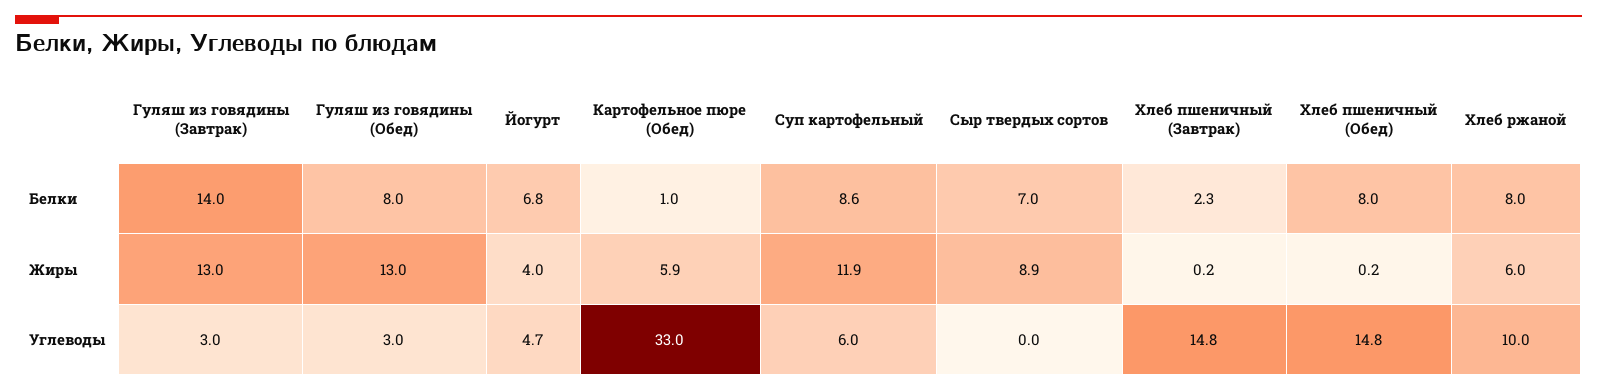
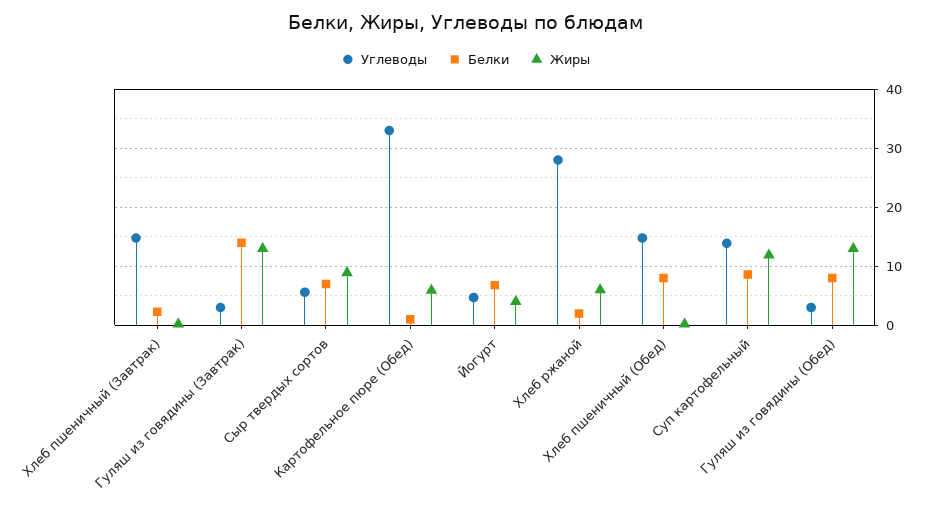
  {
    "Белки": {
      "Гуляш из говядины (Завтрак)": 14,
      "Гуляш из говядины (Обед)": 8,
      "Йогурт": 6.8,
      "Картофельное пюре (Обед)": 1,
      "Суп картофельный": 8.6,
      "Сыр твердых сортов": 7,
      "Хлеб пшеничный (Завтрак)": 2.3,
      "Хлеб пшеничный (Обед)": 8,
-     "Хлеб ржаной": 8
+     "Хлеб ржаной": 2
    },
    "Жиры": {
      "Гуляш из говядины (Завтрак)": 13,
      "Гуляш из говядины (Обед)": 13,
      "Йогурт": 4,
      "Картофельное пюре (Обед)": 5.9,
      "Суп картофельный": 11.9,
      "Сыр твердых сортов": 8.9,
      "Хлеб пшеничный (Завтрак)": 0.2,
      "Хлеб пшеничный (Обед)": 0.2,
      "Хлеб ржаной": 6
    },
    "Углеводы": {
      "Гуляш из говядины (Завтрак)": 3,
      "Гуляш из говядины (Обед)": 3,
      "Йогурт": 4.7,
      "Картофельное пюре (Обед)": 33,
-     "Суп картофельный": 6,
+     "Суп картофельный": 14,
-     "Сыр твердых сортов": 0,
+     "Сыр твердых сортов": 6,
      "Хлеб пшеничный (Завтрак)": 14.8,
      "Хлеб пшеничный (Обед)": 14.8,
-     "Хлеб ржаной": 10
+     "Хлеб ржаной": 28
    }
  }

